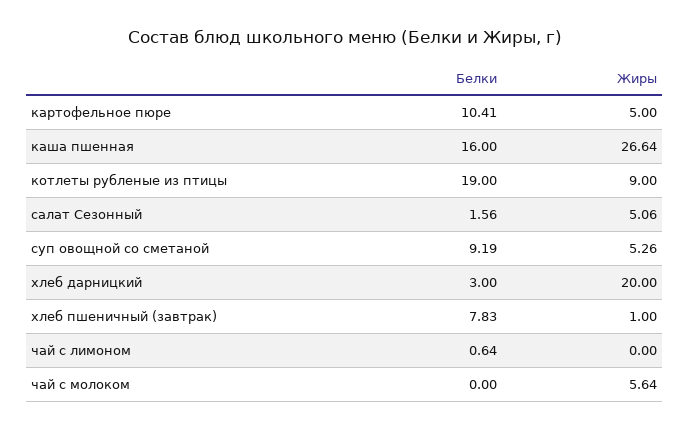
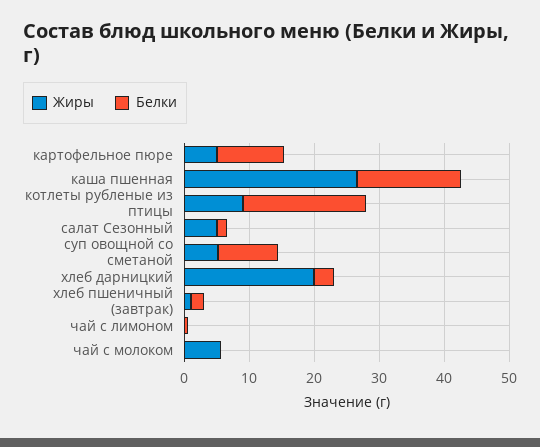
  {
    "Белки": {
      "картофельное пюре": 10.41,
      "каша пшенная": 16,
      "котлеты рубленые из птицы": 19,
      "салат Сезонный": 1.56,
      "суп овощной со сметаной": 9.19,
      "хлеб дарницкий": 3,
-     "хлеб пшеничный (завтрак)": 7.83,
+     "хлеб пшеничный (завтрак)": 2,
      "чай с лимоном": 0.64,
      "чай с молоком": 0
    },
    "Жиры": {
      "картофельное пюре": 5,
      "каша пшенная": 26.64,
      "котлеты рубленые из птицы": 9,
      "салат Сезонный": 5.06,
      "суп овощной со сметаной": 5.26,
      "хлеб дарницкий": 20,
      "хлеб пшеничный (завтрак)": 1,
      "чай с лимоном": 0,
      "чай с молоком": 5.64
    }
  }

